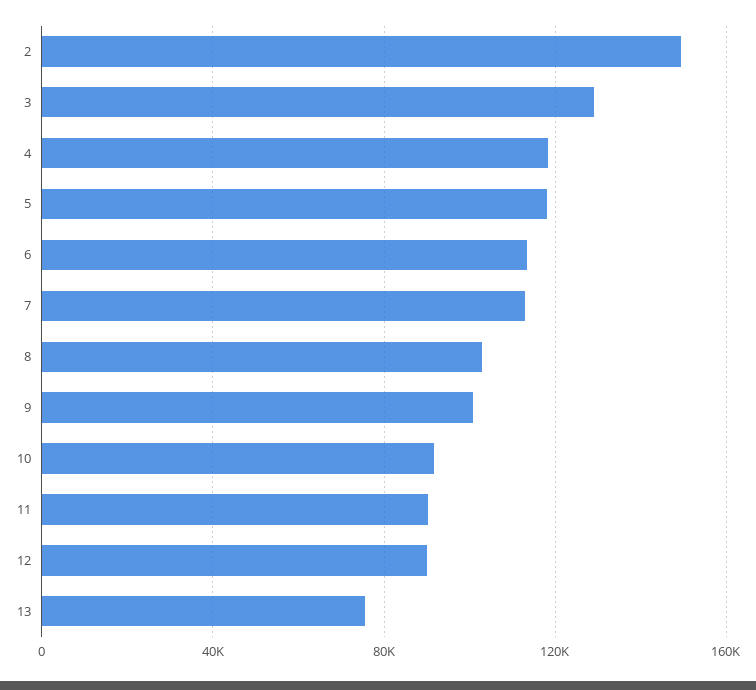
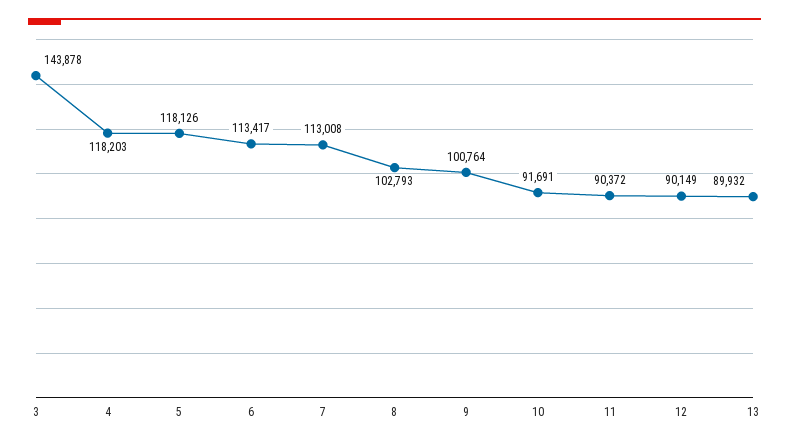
  {
-   "2": 150000,
-   "3": 130000,
+   "3": 143878,
    "4": 118203,
    "5": 118126,
    "6": 113417,
    "7": 113008,
    "8": 102793,
    "9": 100764,
    "10": 91691,
    "11": 90372,
    "12": 90149,
-   "13": 75000
+   "13": 89932
  }

